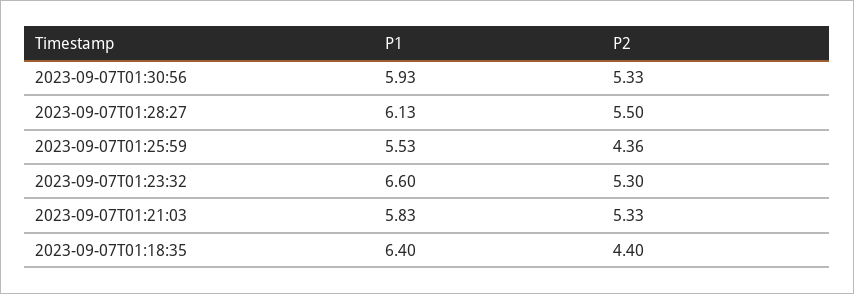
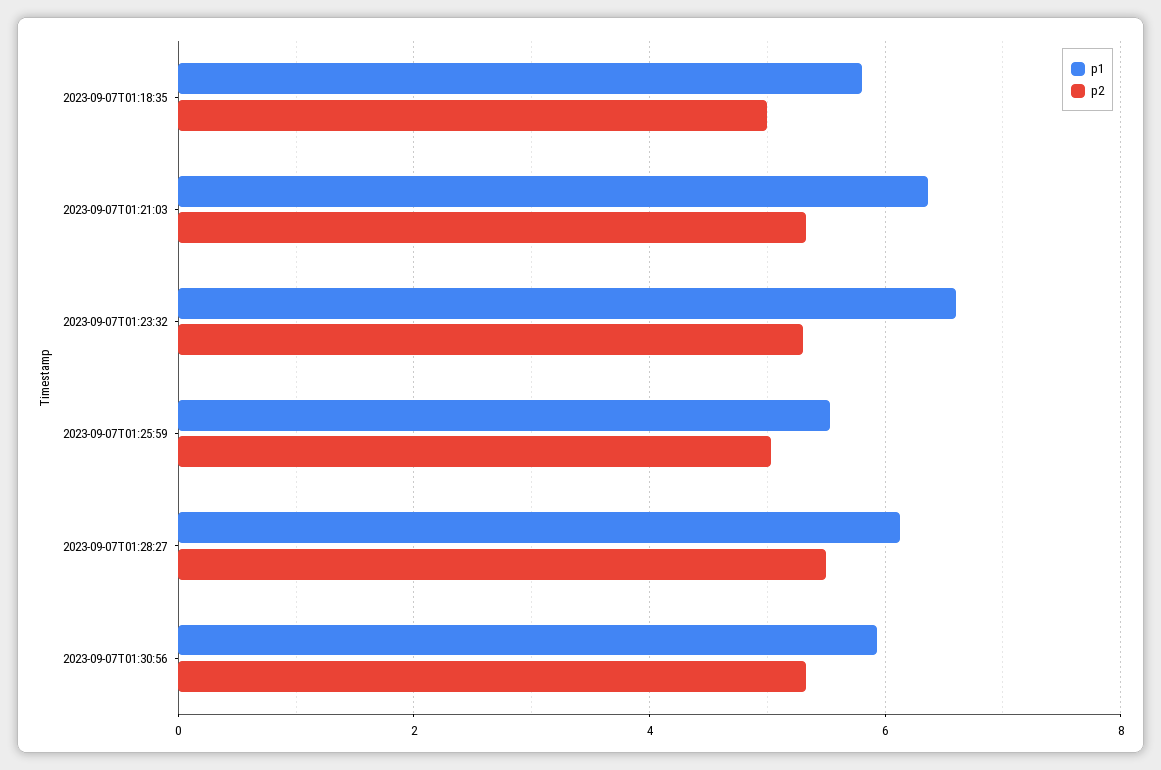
  {
    "P1": {
      "2023-09-07T01:30:56": 5.93,
      "2023-09-07T01:28:27": 6.13,
      "2023-09-07T01:25:59": 5.53,
      "2023-09-07T01:23:32": 6.6,
-     "2023-09-07T01:21:03": 5.83,
+     "2023-09-07T01:21:03": 6.4,
-     "2023-09-07T01:18:35": 6.4
+     "2023-09-07T01:18:35": 5.8
    },
    "P2": {
      "2023-09-07T01:30:56": 5.33,
      "2023-09-07T01:28:27": 5.5,
-     "2023-09-07T01:25:59": 4.36,
+     "2023-09-07T01:25:59": 5,
      "2023-09-07T01:23:32": 5.3,
      "2023-09-07T01:21:03": 5.33,
-     "2023-09-07T01:18:35": 4.4
+     "2023-09-07T01:18:35": 5
    }
  }

